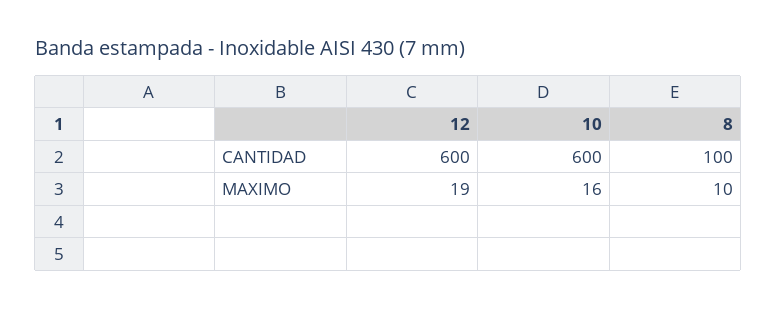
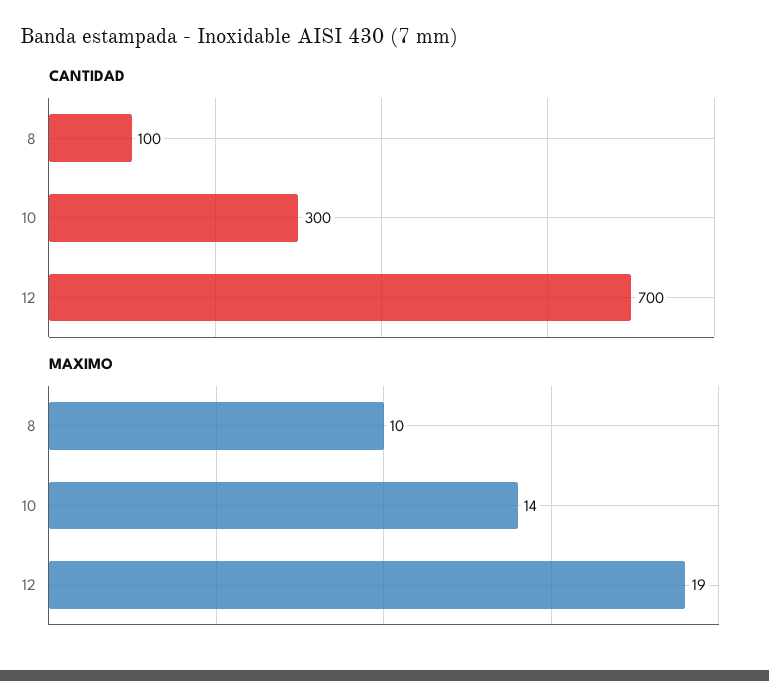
  {
    "CANTIDAD": {
-     "12": 600,
+     "12": 700,
-     "10": 600,
+     "10": 300,
      "8": 100
    },
    "MAXIMO": {
      "12": 19,
-     "10": 16,
+     "10": 14,
      "8": 10
    }
  }

